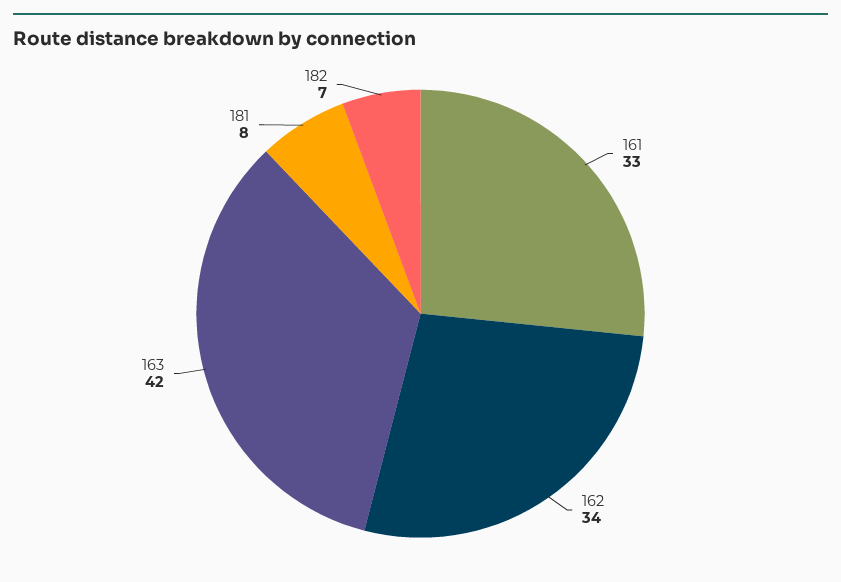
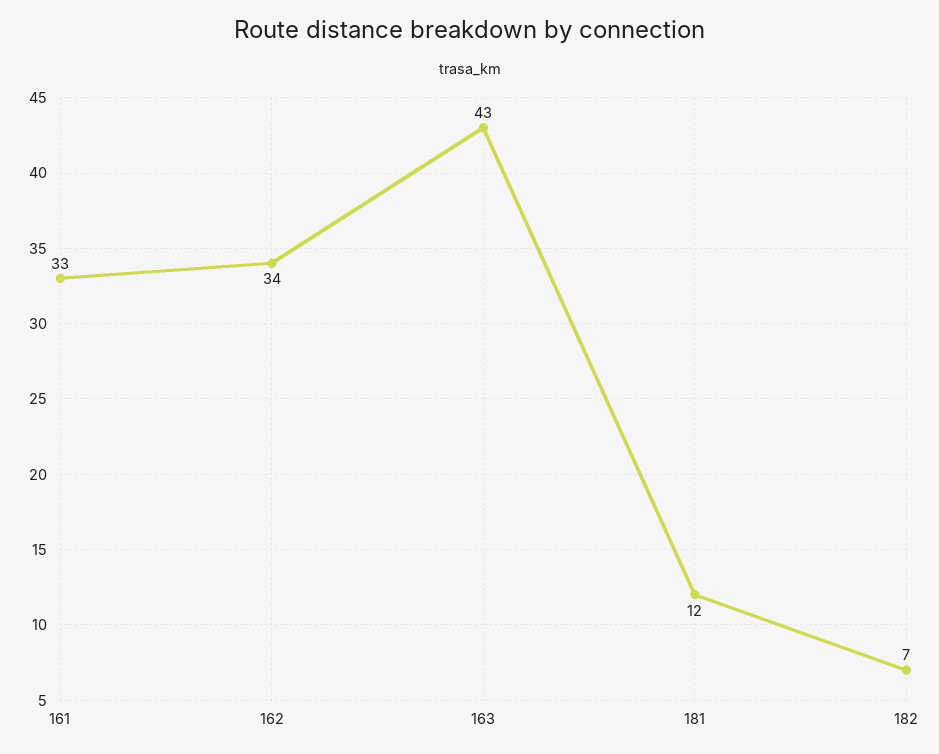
  {
    "161": 33,
    "162": 34,
-   "163": 42,
+   "163": 43,
-   "181": 8,
+   "181": 12,
    "182": 7
  }

